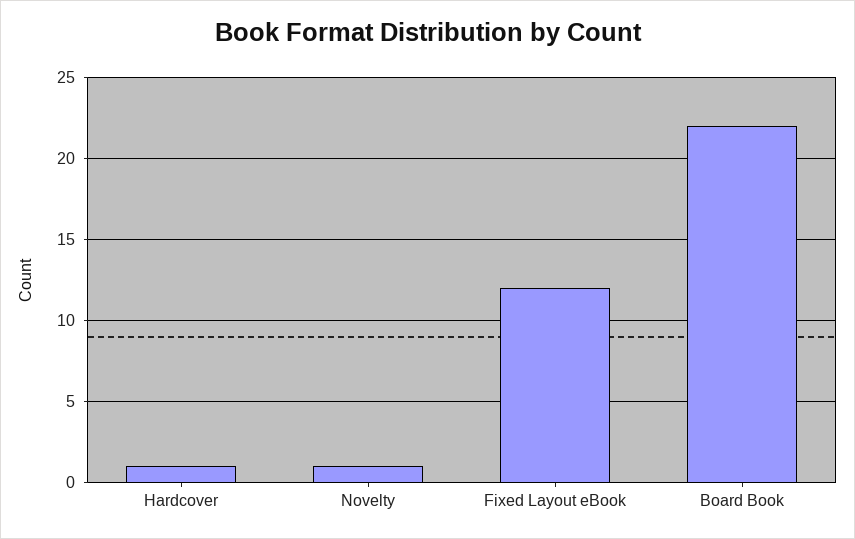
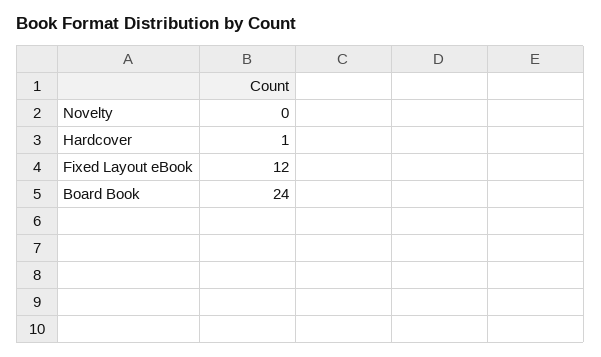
  {
    "Hardcover": 1,
-   "Novelty": 1,
+   "Novelty": 0,
    "Fixed Layout eBook": 12,
-   "Board Book": 22
+   "Board Book": 24
  }

